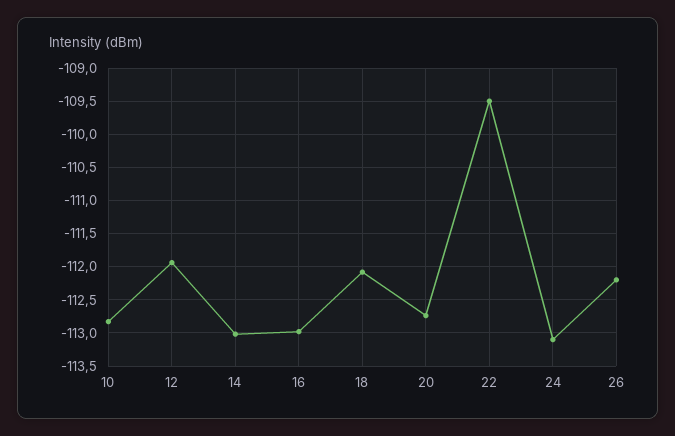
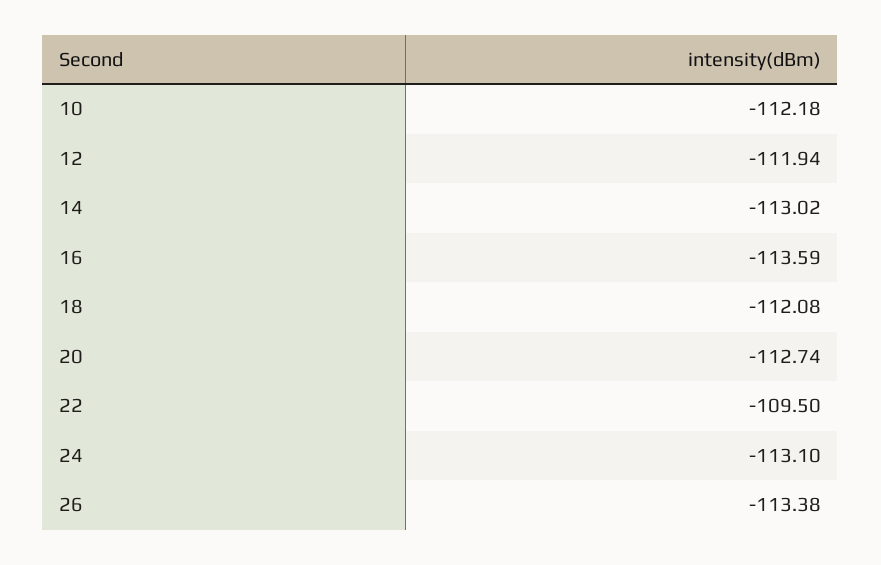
  {
-   "10": -112.8,
+   "10": -112.18,
    "12": -111.94,
    "14": -113.02,
-   "16": -113,
+   "16": -113.59,
    "18": -112.08,
    "20": -112.74,
    "22": -109.5,
    "24": -113.1,
-   "26": -112.2
+   "26": -113.38
  }

